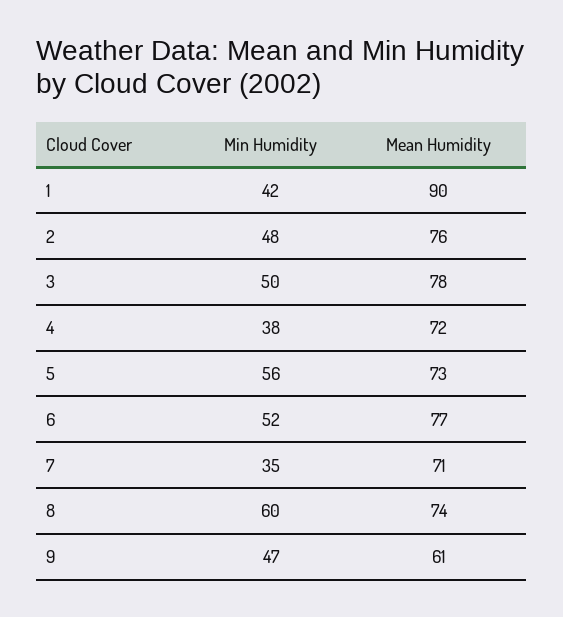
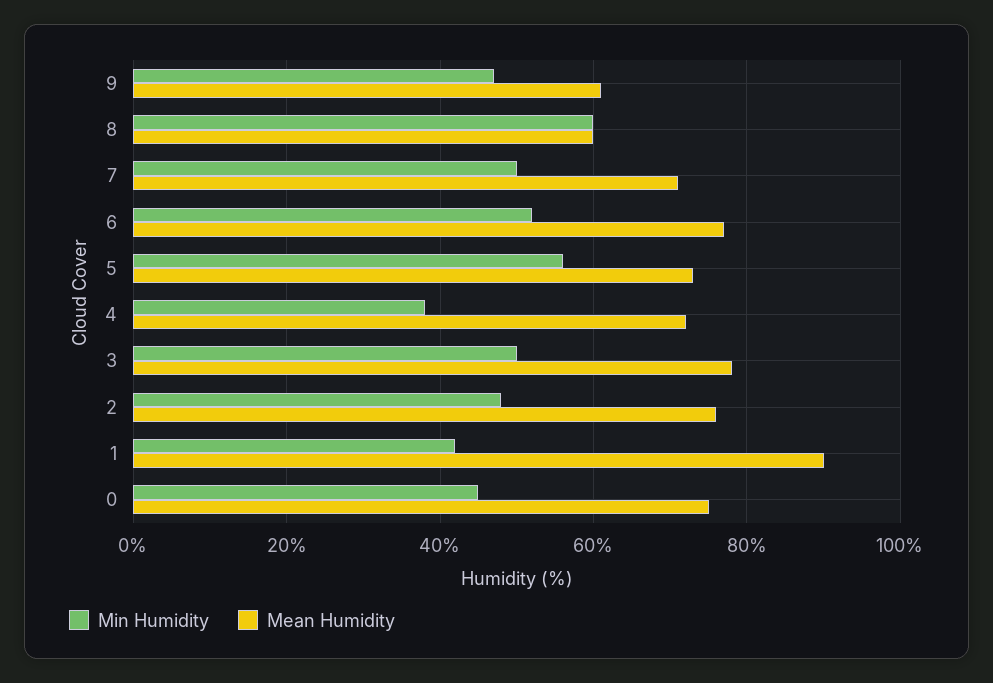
  {
    "Min Humidity": {
      "1": 42,
      "2": 48,
      "3": 50,
      "4": 38,
      "5": 56,
      "6": 52,
-     "7": 35,
+     "7": 50,
      "8": 60,
-     "9": 47
+     "9": 47,
+     "0": 45
    },
    "Mean Humidity": {
      "1": 90,
      "2": 76,
      "3": 78,
      "4": 72,
      "5": 73,
      "6": 77,
      "7": 71,
-     "8": 74,
+     "8": 60,
-     "9": 61
+     "9": 61,
+     "0": 75
    }
  }

